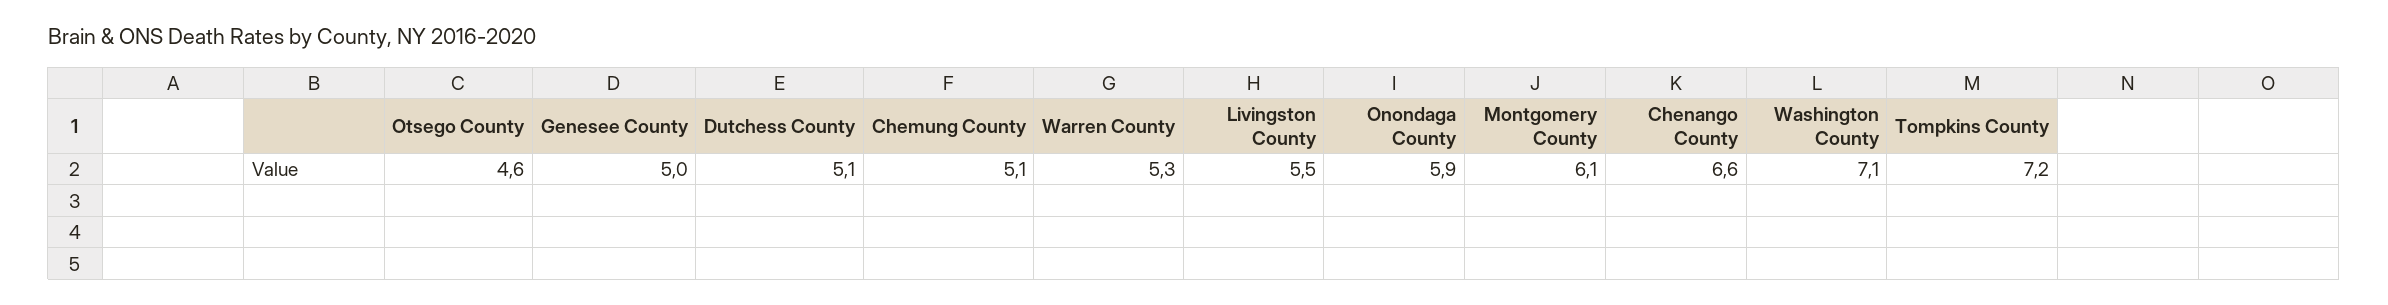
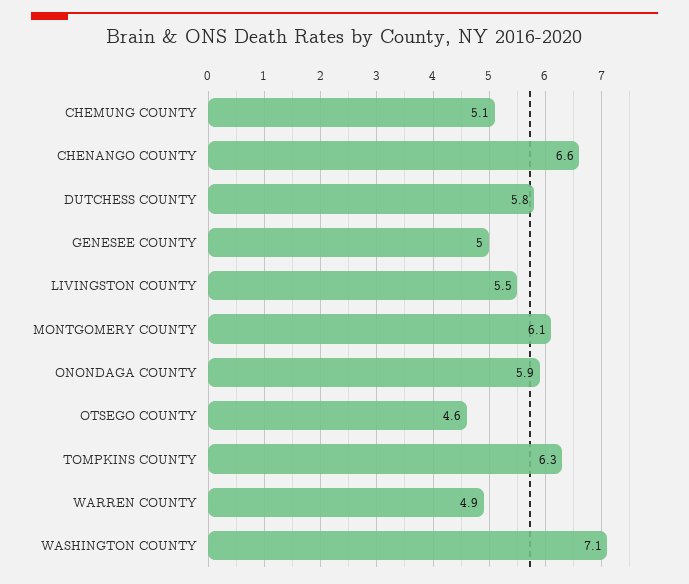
  {
    "Otsego County": 4.6,
    "Genesee County": 5,
-   "Dutchess County": 5.1,
+   "Dutchess County": 5.8,
    "Chemung County": 5.1,
-   "Warren County": 5.3,
+   "Warren County": 4.9,
    "Livingston County": 5.5,
    "Onondaga County": 5.9,
    "Montgomery County": 6.1,
    "Chenango County": 6.6,
    "Washington County": 7.1,
-   "Tompkins County": 7.2
+   "Tompkins County": 6.3
  }

